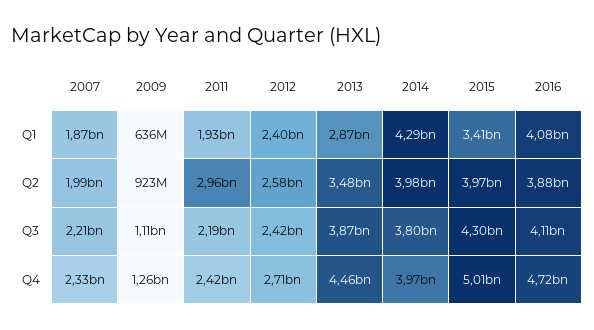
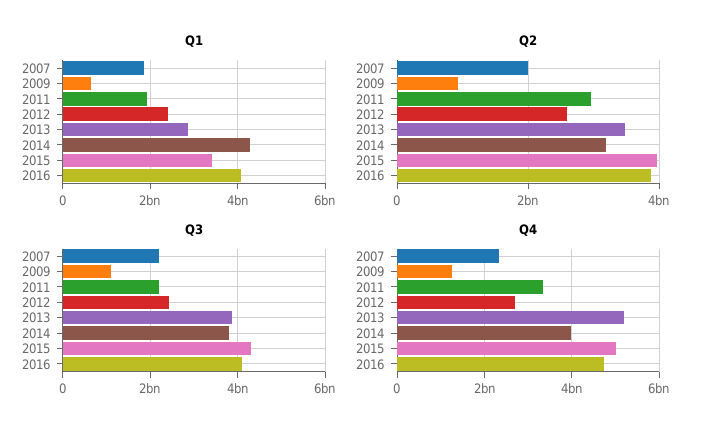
  {
    "Q1": {
      "2007": 1870000000,
      "2009": 636000000,
      "2011": 1930000000,
      "2012": 2400000000,
      "2013": 2870000000,
      "2014": 4290000000,
      "2015": 3410000000,
      "2016": 4080000000
    },
    "Q2": {
      "2007": 1990000000,
      "2009": 923000000,
      "2011": 2960000000,
      "2012": 2580000000,
      "2013": 3480000000,
-     "2014": 3980000000,
+     "2014": 3200000000,
      "2015": 3970000000,
      "2016": 3880000000
    },
    "Q3": {
      "2007": 2210000000,
      "2009": 1110000000,
      "2011": 2190000000,
      "2012": 2420000000,
      "2013": 3870000000,
      "2014": 3800000000,
      "2015": 4300000000,
      "2016": 4110000000
    },
    "Q4": {
      "2007": 2330000000,
      "2009": 1260000000,
-     "2011": 2420000000,
+     "2011": 3400000000,
      "2012": 2710000000,
-     "2013": 4460000000,
+     "2013": 5200000000,
      "2014": 3970000000,
      "2015": 5010000000,
      "2016": 4720000000
    }
  }

